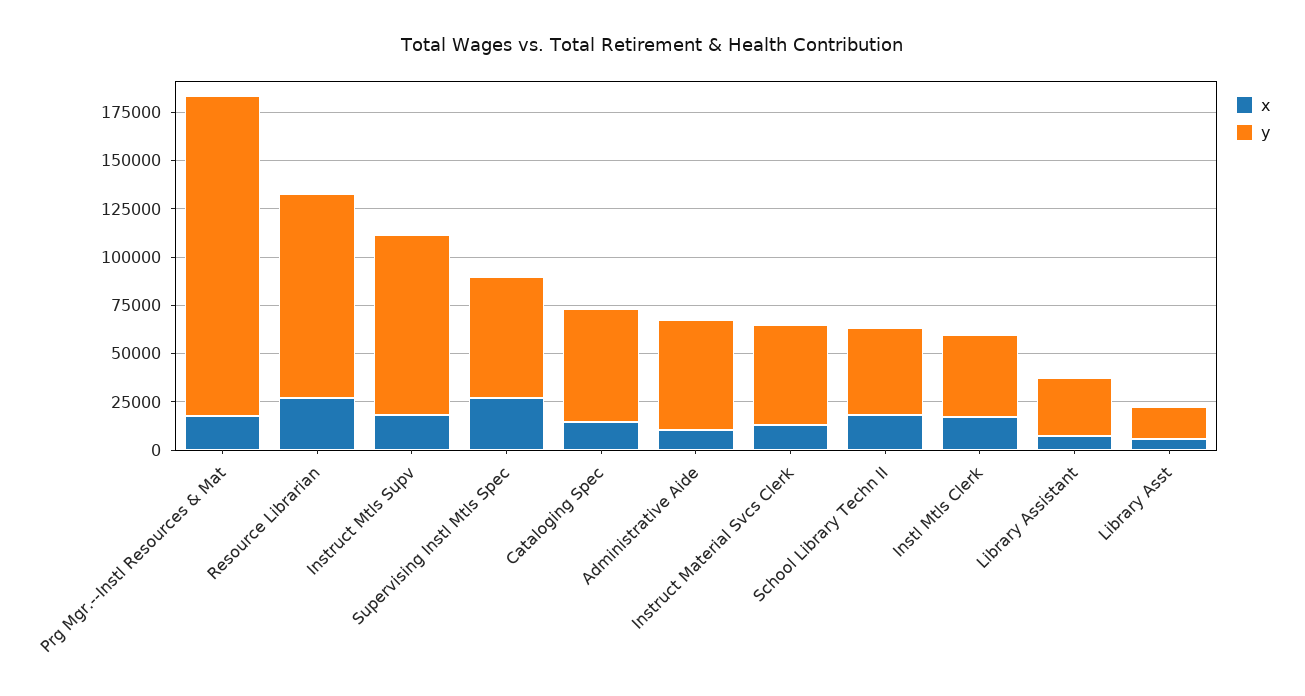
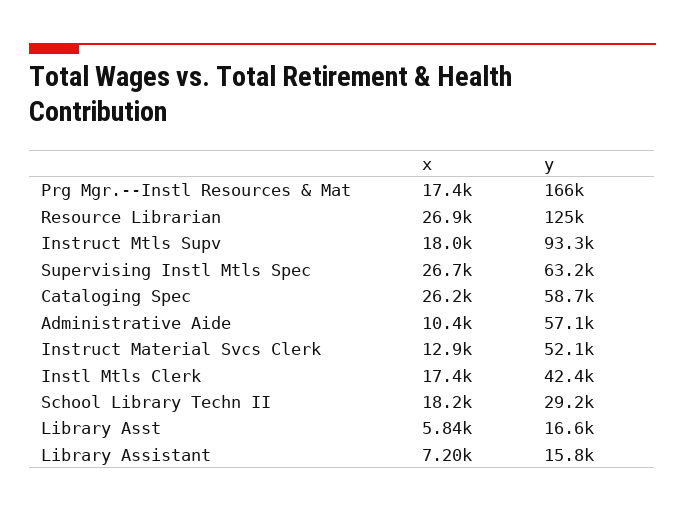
  {
    "x": {
      "Prg Mgr.--Instl Resources & Mat": 17400,
      "Resource Librarian": 26900,
      "Instruct Mtls Supv": 18000,
      "Supervising Instl Mtls Spec": 26700,
-     "Cataloging Spec": 15000,
+     "Cataloging Spec": 26200,
      "Administrative Aide": 10400,
      "Instruct Material Svcs Clerk": 12900,
      "School Library Techn II": 18200,
      "Instl Mtls Clerk": 17400,
      "Library Assistant": 7200,
      "Library Asst": 5840
    },
    "y": {
      "Prg Mgr.--Instl Resources & Mat": 166000,
-     "Resource Librarian": 105000,
+     "Resource Librarian": 125000,
      "Instruct Mtls Supv": 93300,
      "Supervising Instl Mtls Spec": 63200,
      "Cataloging Spec": 58700,
      "Administrative Aide": 57100,
      "Instruct Material Svcs Clerk": 52100,
-     "School Library Techn II": 45000,
+     "School Library Techn II": 29200,
      "Instl Mtls Clerk": 42400,
-     "Library Assistant": 30000,
+     "Library Assistant": 15800,
      "Library Asst": 16600
    }
  }

